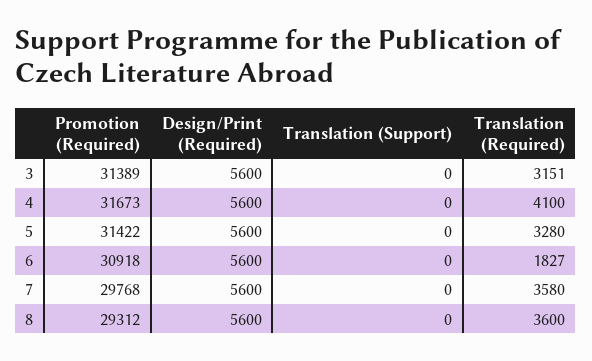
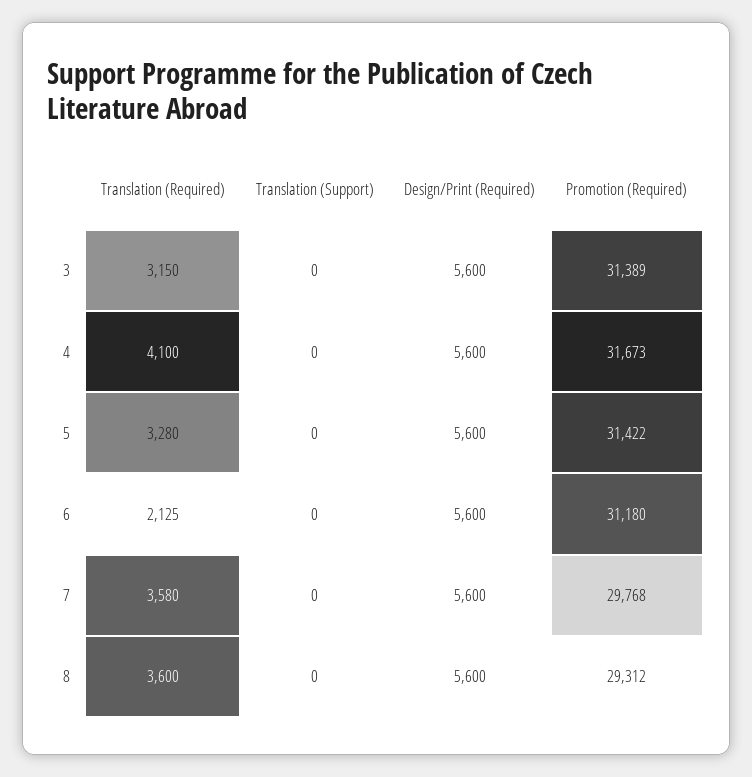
  {
    "Promotion (Required)": {
      "3": 31389,
      "4": 31673,
      "5": 31422,
-     "6": 30918,
+     "6": 31180,
      "7": 29768,
      "8": 29312
    },
    "Design/Print (Required)": {
      "3": 5600,
      "4": 5600,
      "5": 5600,
      "6": 5600,
      "7": 5600,
      "8": 5600
    },
    "Translation (Support)": {
      "3": 0,
      "4": 0,
      "5": 0,
      "6": 0,
      "7": 0,
      "8": 0
    },
    "Translation (Required)": {
-     "3": 3151,
+     "3": 3150,
      "4": 4100,
      "5": 3280,
-     "6": 1827,
+     "6": 2125,
      "7": 3580,
      "8": 3600
    }
  }

